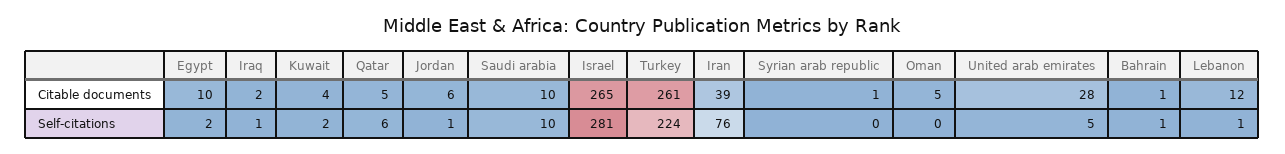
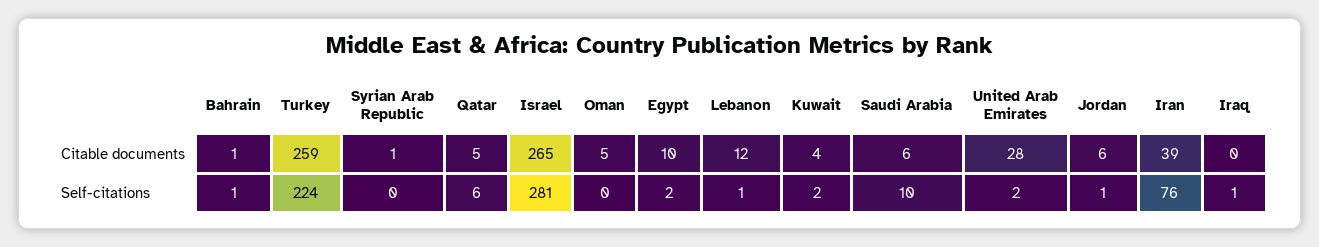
  {
    "Egypt": {
      "Citable documents": 10,
      "Self-citations": 2
    },
    "Iraq": {
-     "Citable documents": 2,
+     "Citable documents": 0,
      "Self-citations": 1
    },
    "Kuwait": {
      "Citable documents": 4,
      "Self-citations": 2
    },
    "Qatar": {
      "Citable documents": 5,
      "Self-citations": 6
    },
    "Jordan": {
      "Citable documents": 6,
      "Self-citations": 1
    },
    "Saudi arabia": {
-     "Citable documents": 10,
+     "Citable documents": 6,
      "Self-citations": 10
    },
    "Israel": {
      "Citable documents": 265,
      "Self-citations": 281
    },
    "Turkey": {
-     "Citable documents": 261,
+     "Citable documents": 259,
      "Self-citations": 224
    },
    "Iran": {
      "Citable documents": 39,
      "Self-citations": 76
    },
    "Syrian arab republic": {
      "Citable documents": 1,
      "Self-citations": 0
    },
    "Oman": {
      "Citable documents": 5,
      "Self-citations": 0
    },
    "United arab emirates": {
      "Citable documents": 28,
-     "Self-citations": 5
+     "Self-citations": 2
    },
    "Bahrain": {
      "Citable documents": 1,
      "Self-citations": 1
    },
    "Lebanon": {
      "Citable documents": 12,
      "Self-citations": 1
    }
  }

